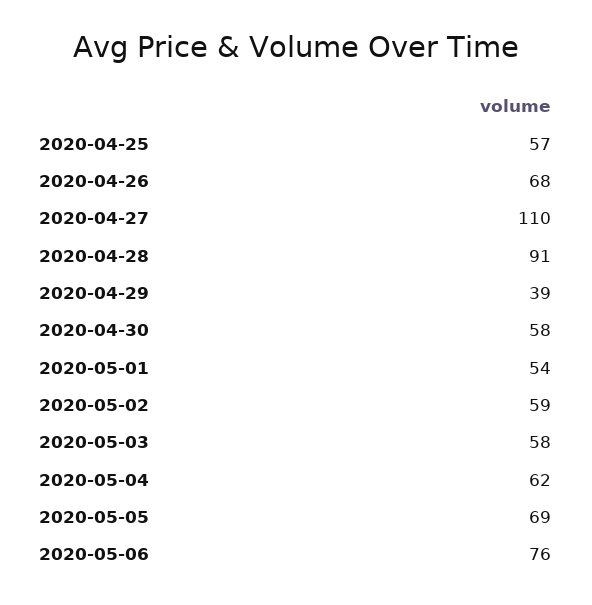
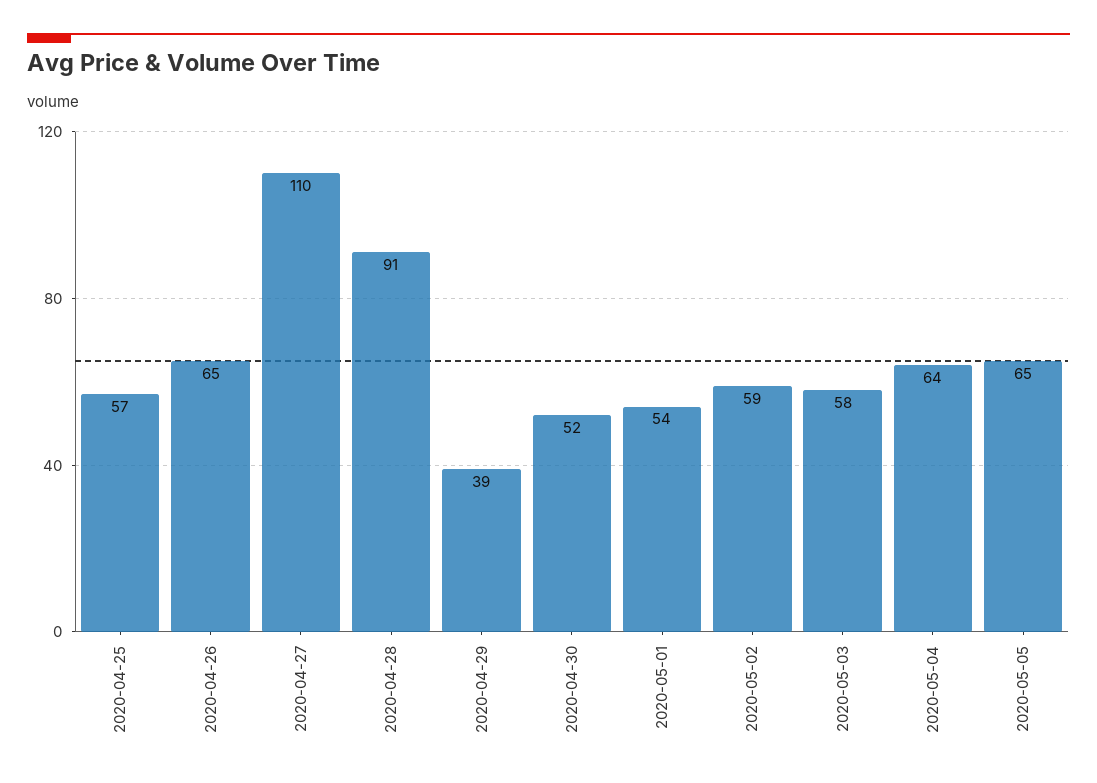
  {
    "2020-04-25": 57,
-   "2020-04-26": 68,
+   "2020-04-26": 65,
    "2020-04-27": 110,
    "2020-04-28": 91,
    "2020-04-29": 39,
-   "2020-04-30": 58,
+   "2020-04-30": 52,
    "2020-05-01": 54,
    "2020-05-02": 59,
    "2020-05-03": 58,
-   "2020-05-04": 62,
+   "2020-05-04": 64,
-   "2020-05-05": 69,
+   "2020-05-05": 65
-   "2020-05-06": 76
  }

